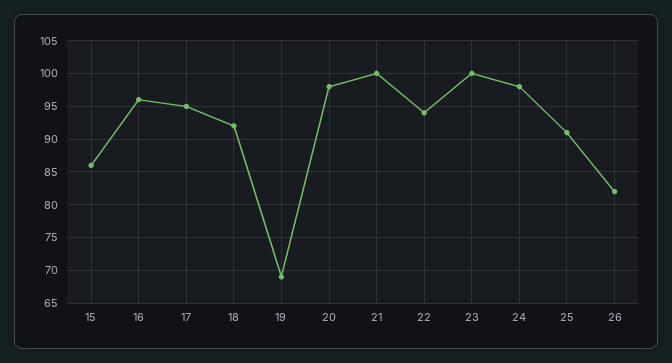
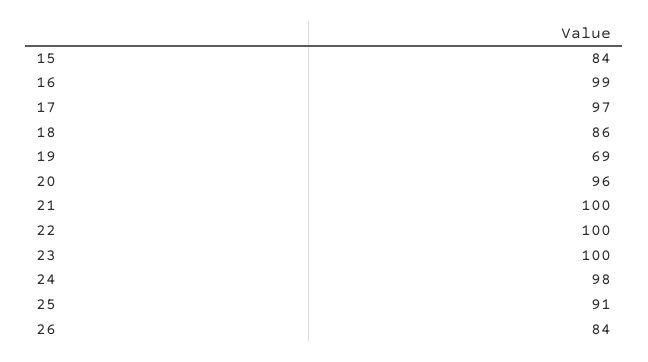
  {
-   "15": 86,
+   "15": 84,
-   "16": 96,
+   "16": 99,
-   "17": 95,
+   "17": 97,
-   "18": 92,
+   "18": 86,
    "19": 69,
-   "20": 98,
+   "20": 96,
    "21": 100,
-   "22": 94,
+   "22": 100,
    "23": 100,
    "24": 98,
    "25": 91,
-   "26": 82
+   "26": 84
  }

